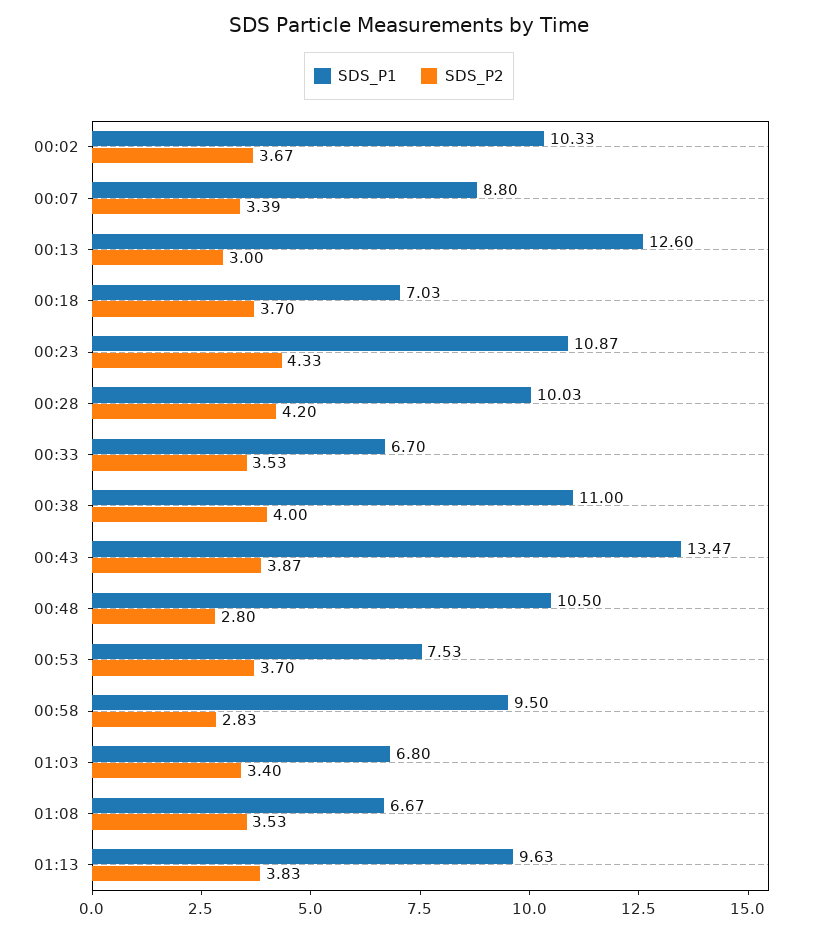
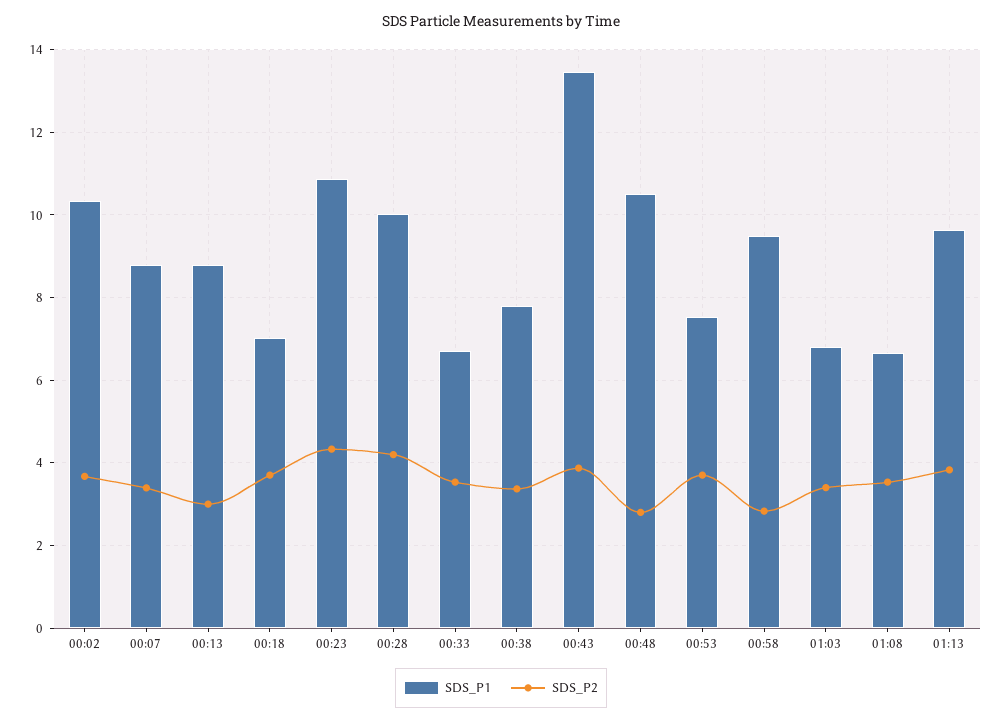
  {
    "SDS_P1": {
      "00:02": 10.33,
      "00:07": 8.8,
-     "00:13": 12.6,
+     "00:13": 8.8,
      "00:18": 7.03,
      "00:23": 10.87,
      "00:28": 10.03,
      "00:33": 6.7,
-     "00:38": 11,
+     "00:38": 7.8,
      "00:43": 13.47,
      "00:48": 10.5,
      "00:53": 7.53,
      "00:58": 9.5,
      "01:03": 6.8,
      "01:08": 6.67,
      "01:13": 9.63
    },
    "SDS_P2": {
      "00:02": 3.67,
      "00:07": 3.39,
      "00:13": 3,
      "00:18": 3.7,
      "00:23": 4.33,
      "00:28": 4.2,
      "00:33": 3.53,
-     "00:38": 4,
+     "00:38": 3.4,
      "00:43": 3.87,
      "00:48": 2.8,
      "00:53": 3.7,
      "00:58": 2.83,
      "01:03": 3.4,
      "01:08": 3.53,
      "01:13": 3.83
    }
  }

